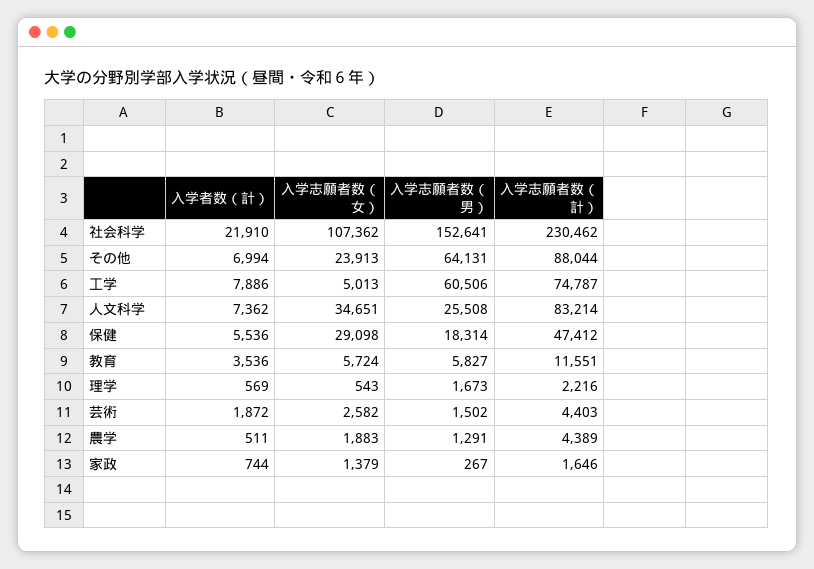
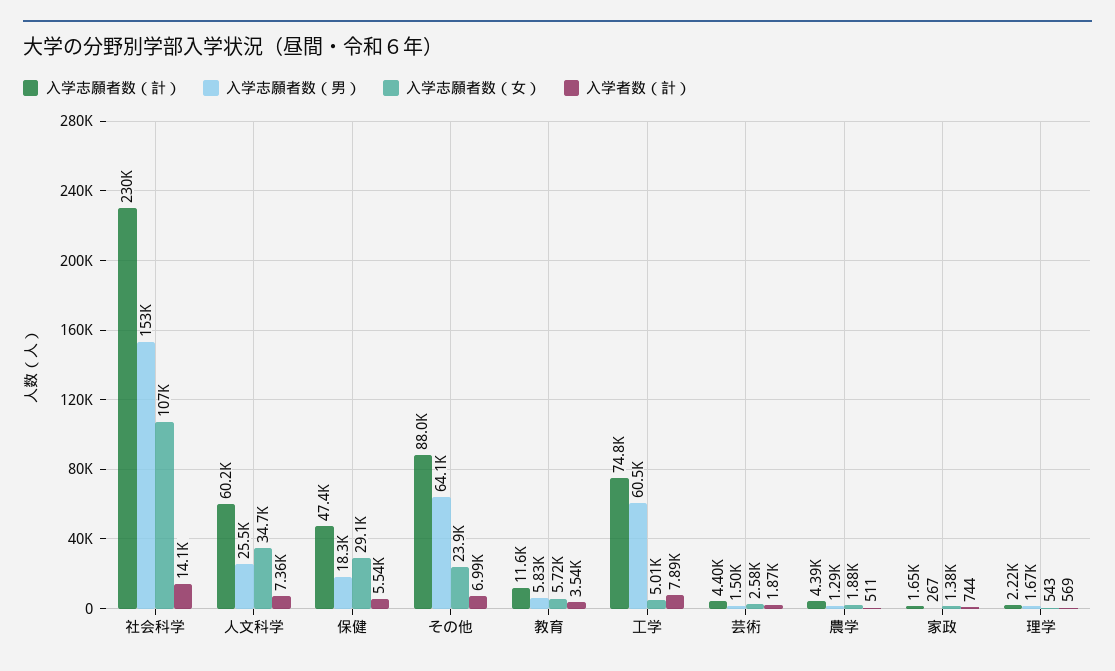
  {
    "入学者数（計）": {
-     "社会科学": 21910,
+     "社会科学": 14100,
      "その他": 6994,
      "工学": 7886,
      "人文科学": 7362,
      "保健": 5536,
      "教育": 3536,
      "理学": 569,
      "芸術": 1872,
      "農学": 511,
      "家政": 744
    },
    "入学志願者数（女）": {
      "社会科学": 107362,
      "その他": 23913,
      "工学": 5013,
      "人文科学": 34651,
      "保健": 29098,
      "教育": 5724,
      "理学": 543,
      "芸術": 2582,
      "農学": 1883,
      "家政": 1379
    },
    "入学志願者数（男）": {
      "社会科学": 152641,
      "その他": 64131,
      "工学": 60506,
      "人文科学": 25508,
      "保健": 18314,
      "教育": 5827,
      "理学": 1673,
      "芸術": 1502,
      "農学": 1291,
      "家政": 267
    },
    "入学志願者数（計）": {
      "社会科学": 230462,
      "その他": 88044,
      "工学": 74787,
-     "人文科学": 83214,
+     "人文科学": 60200,
      "保健": 47412,
      "教育": 11551,
      "理学": 2216,
      "芸術": 4403,
      "農学": 4389,
      "家政": 1646
    }
  }

